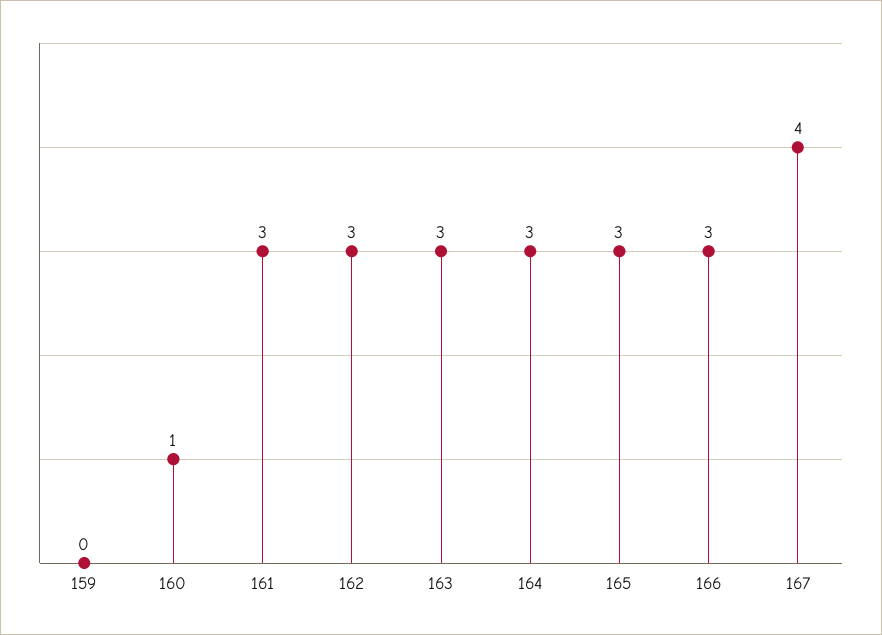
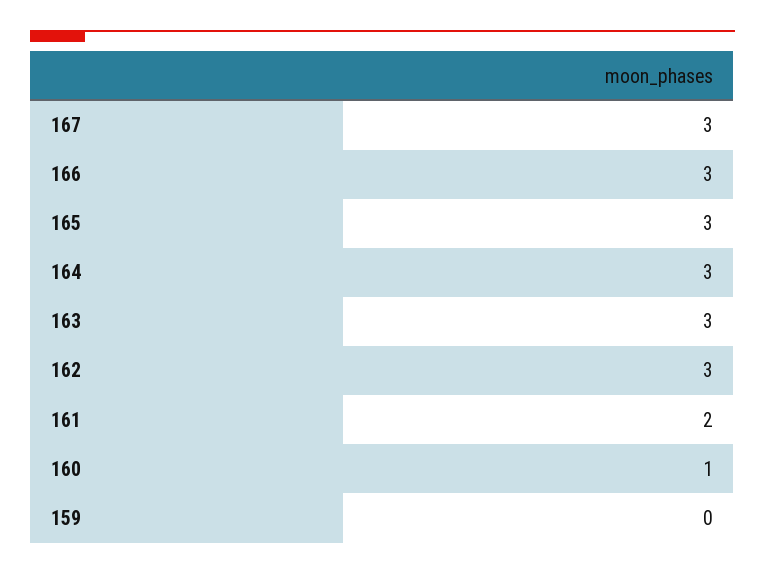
  {
    "159": 0,
    "160": 1,
-   "161": 3,
+   "161": 2,
    "162": 3,
    "163": 3,
    "164": 3,
    "165": 3,
    "166": 3,
-   "167": 4
+   "167": 3
  }

